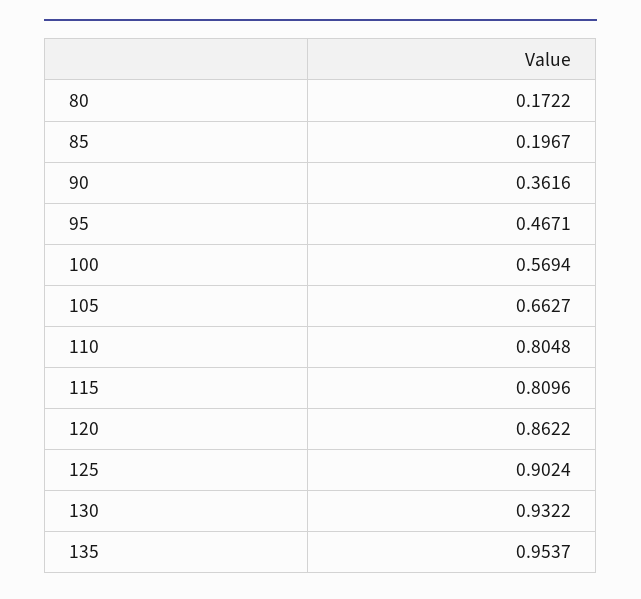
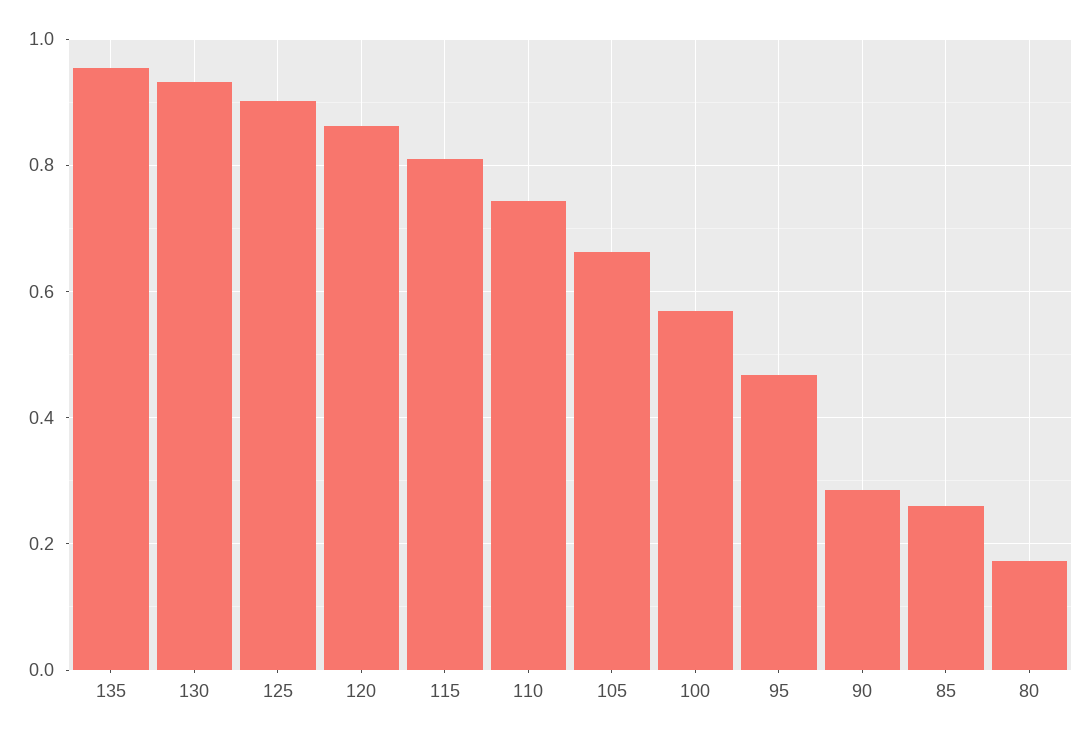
  {
    "80": 0.1722,
-   "85": 0.1967,
+   "85": 0.26,
-   "90": 0.3616,
+   "90": 0.28,
    "95": 0.4671,
    "100": 0.5694,
    "105": 0.6627,
-   "110": 0.8048,
+   "110": 0.74,
    "115": 0.8096,
    "120": 0.8622,
    "125": 0.9024,
    "130": 0.9322,
    "135": 0.9537
  }

